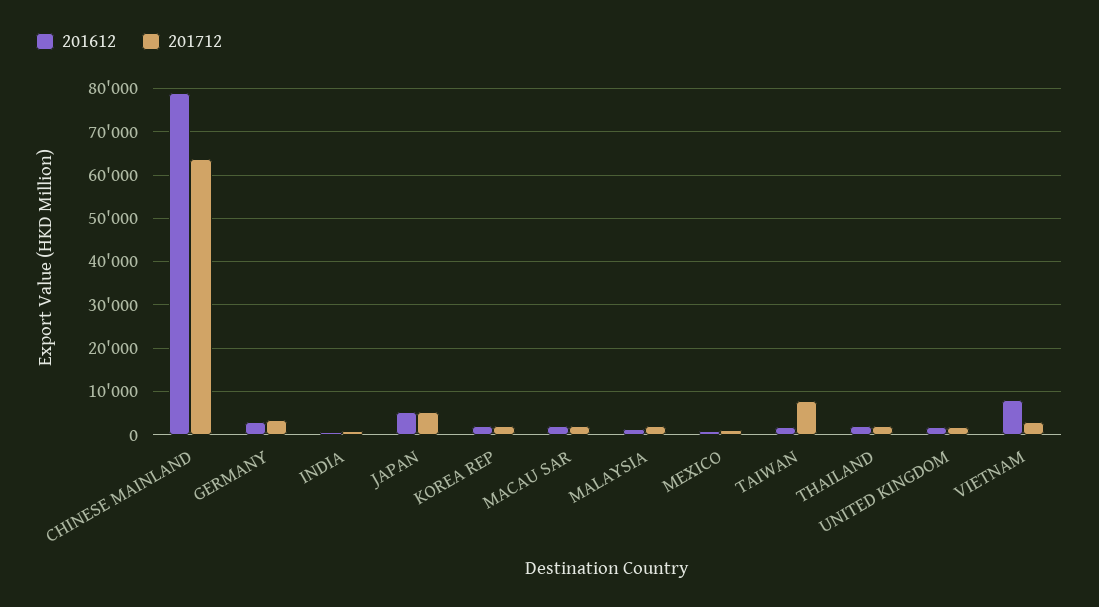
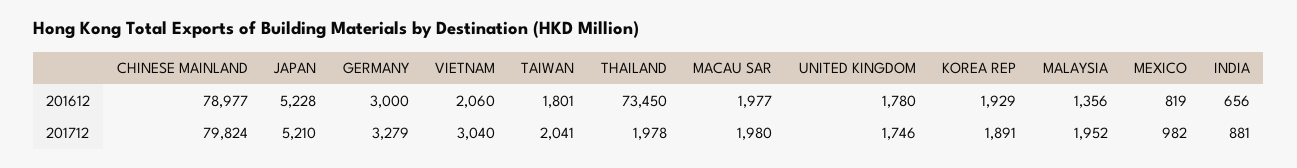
  {
    "201612": {
      "CHINESE MAINLAND": 78977,
      "GERMANY": 3000,
      "INDIA": 656,
      "JAPAN": 5228,
      "KOREA REP": 1929,
      "MACAU SAR": 1977,
      "MALAYSIA": 1356,
      "MEXICO": 819,
      "TAIWAN": 1801,
-     "THAILAND": 2000,
+     "THAILAND": 73450,
      "UNITED KINGDOM": 1780,
-     "VIETNAM": 8000
+     "VIETNAM": 2060
    },
    "201712": {
-     "CHINESE MAINLAND": 64000,
+     "CHINESE MAINLAND": 79824,
      "GERMANY": 3279,
      "INDIA": 881,
      "JAPAN": 5210,
      "KOREA REP": 1891,
      "MACAU SAR": 1980,
      "MALAYSIA": 1952,
      "MEXICO": 982,
-     "TAIWAN": 8000,
+     "TAIWAN": 2041,
      "THAILAND": 1978,
      "UNITED KINGDOM": 1746,
      "VIETNAM": 3040
    }
  }

